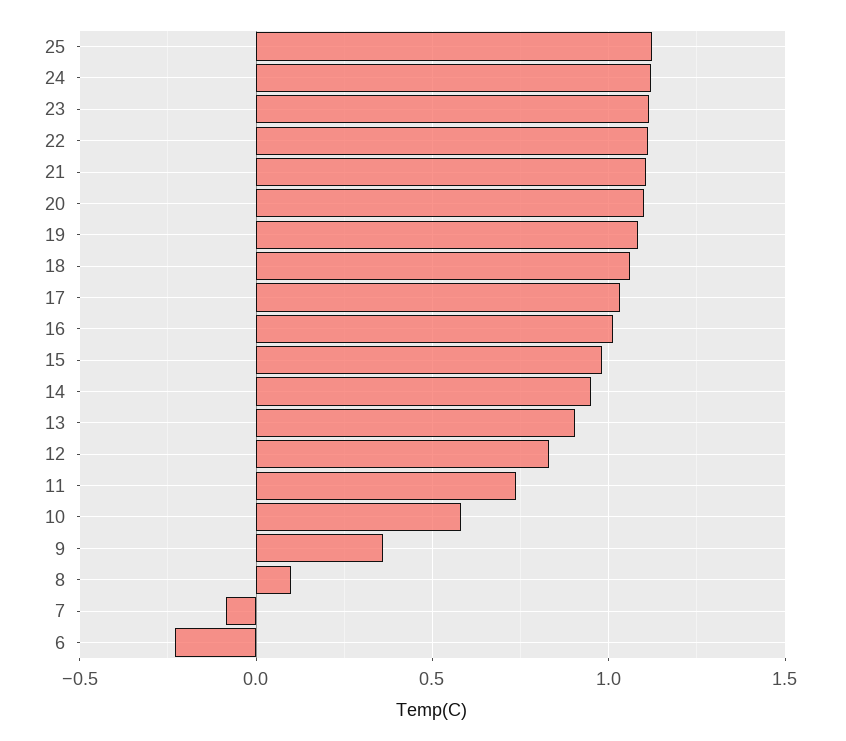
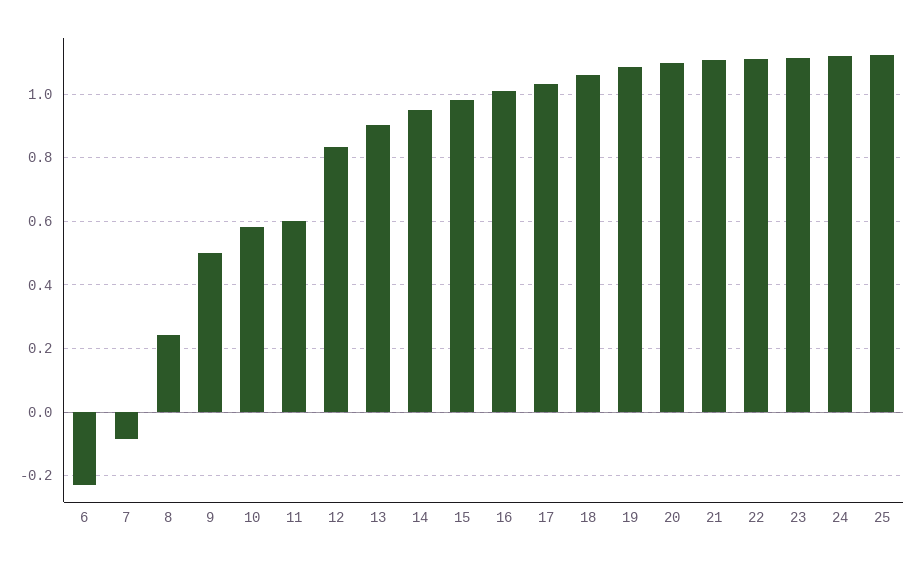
  {
    "25": 1.12,
    "24": 1.12,
    "23": 1.12,
    "22": 1.12,
    "21": 1.1,
    "20": 1.1,
    "19": 1.08,
    "18": 1.06,
    "17": 1.04,
    "16": 1.02,
    "15": 0.98,
    "14": 0.96,
    "13": 0.9,
    "12": 0.84,
-   "11": 0.75,
+   "11": 0.6,
    "10": 0.58,
-   "9": 0.35,
+   "9": 0.5,
-   "8": 0.1,
+   "8": 0.24,
    "7": -0.08,
    "6": -0.22
  }

